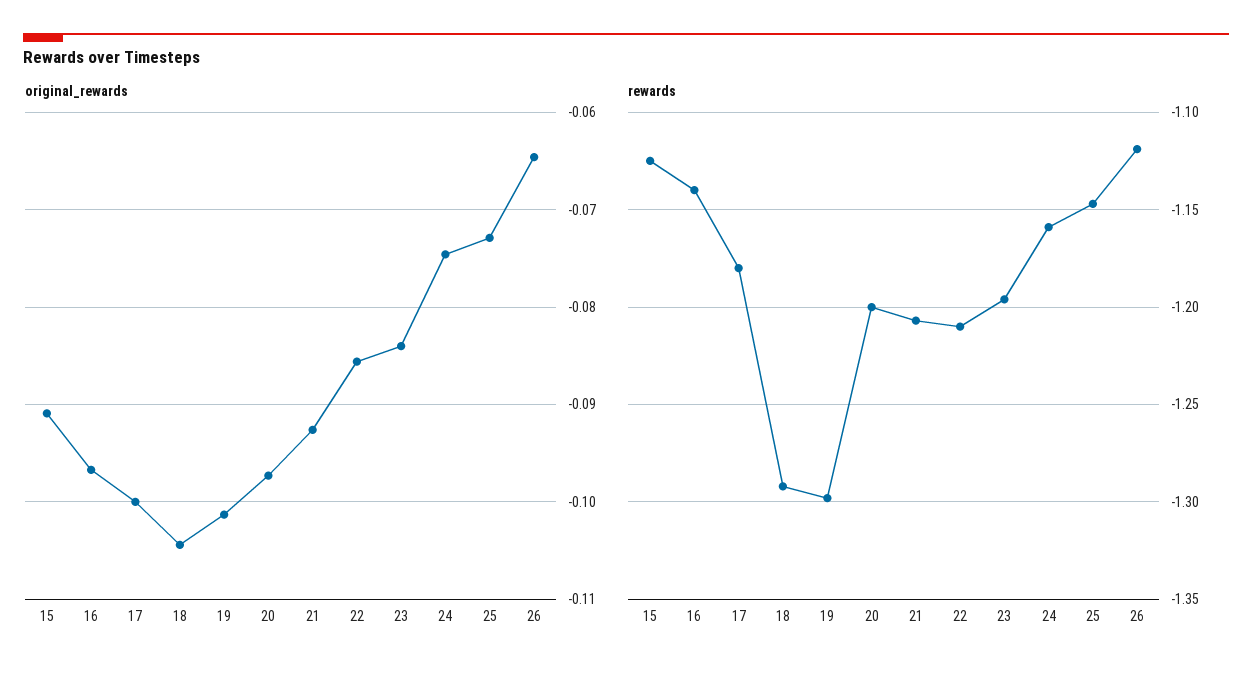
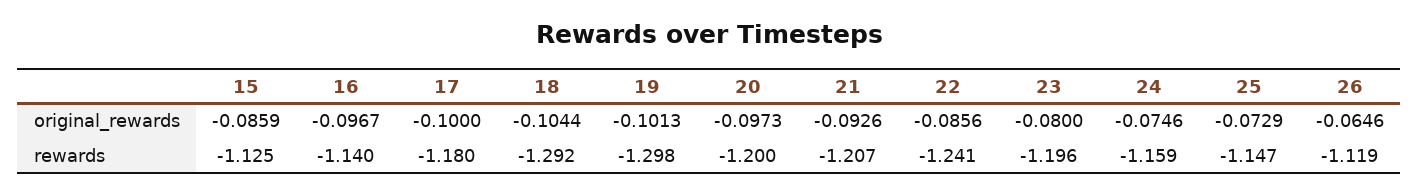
  {
    "original_rewards": {
-     "15": -0.091,
+     "15": -0.0859,
      "16": -0.0967,
      "17": -0.1,
      "18": -0.1044,
      "19": -0.1013,
      "20": -0.0973,
      "21": -0.0926,
      "22": -0.0856,
-     "23": -0.084,
+     "23": -0.08,
      "24": -0.0746,
      "25": -0.0729,
      "26": -0.0646
    },
    "rewards": {
      "15": -1.125,
      "16": -1.14,
      "17": -1.18,
      "18": -1.292,
      "19": -1.298,
      "20": -1.2,
      "21": -1.207,
-     "22": -1.21,
+     "22": -1.241,
      "23": -1.196,
      "24": -1.159,
      "25": -1.147,
      "26": -1.119
    }
  }

